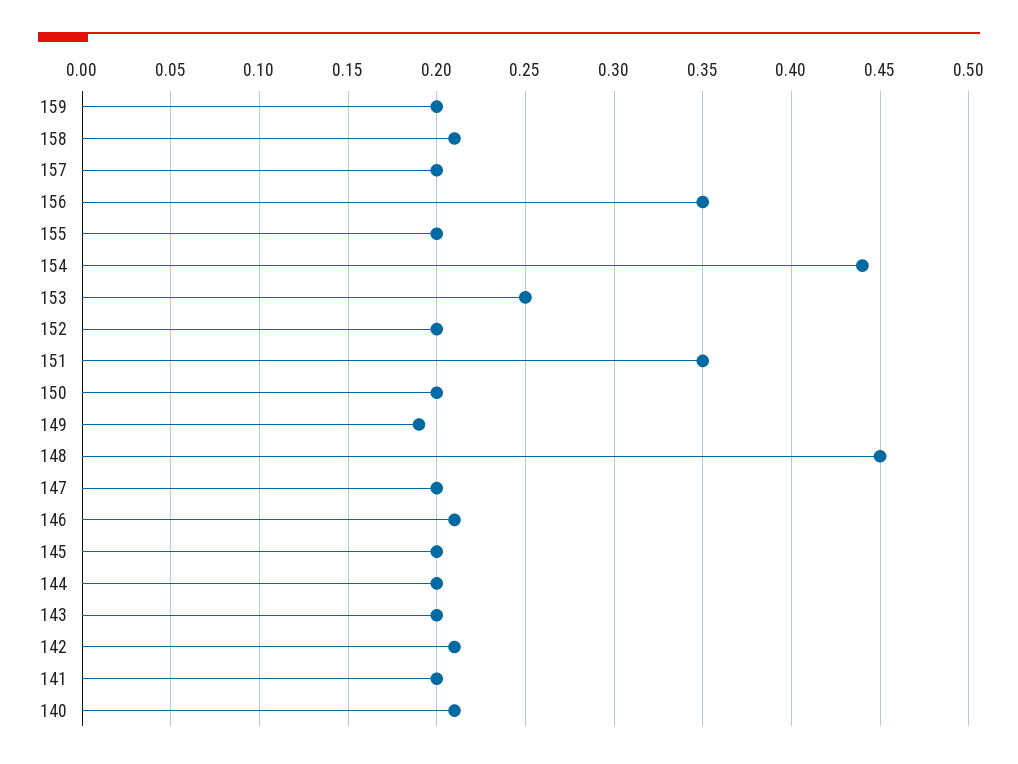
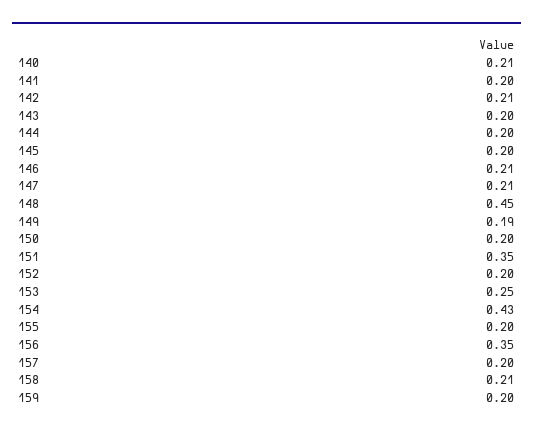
  {
    "159": 0.2,
    "158": 0.21,
    "157": 0.2,
    "156": 0.35,
    "155": 0.2,
-   "154": 0.44,
+   "154": 0.43,
    "153": 0.25,
    "152": 0.2,
    "151": 0.35,
    "150": 0.2,
    "149": 0.19,
    "148": 0.45,
-   "147": 0.2,
+   "147": 0.21,
    "146": 0.21,
    "145": 0.2,
    "144": 0.2,
    "143": 0.2,
    "142": 0.21,
    "141": 0.2,
    "140": 0.21
  }

